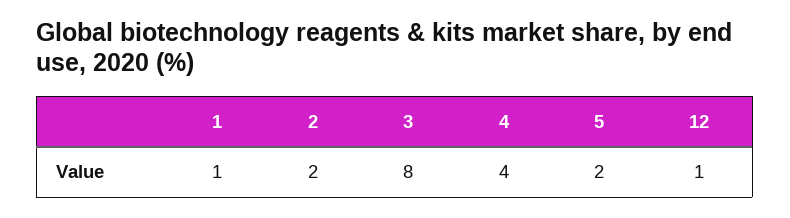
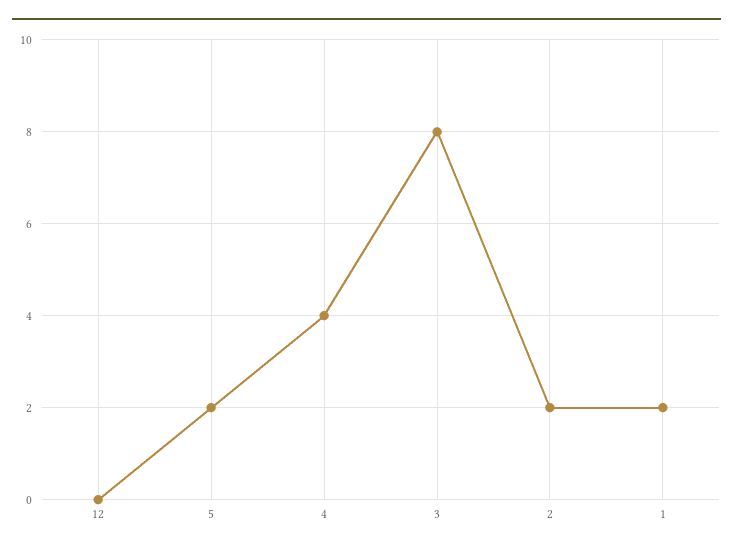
  {
-   "1": 1,
+   "1": 2,
    "2": 2,
    "3": 8,
    "4": 4,
    "5": 2,
-   "12": 1
+   "12": 0
  }

